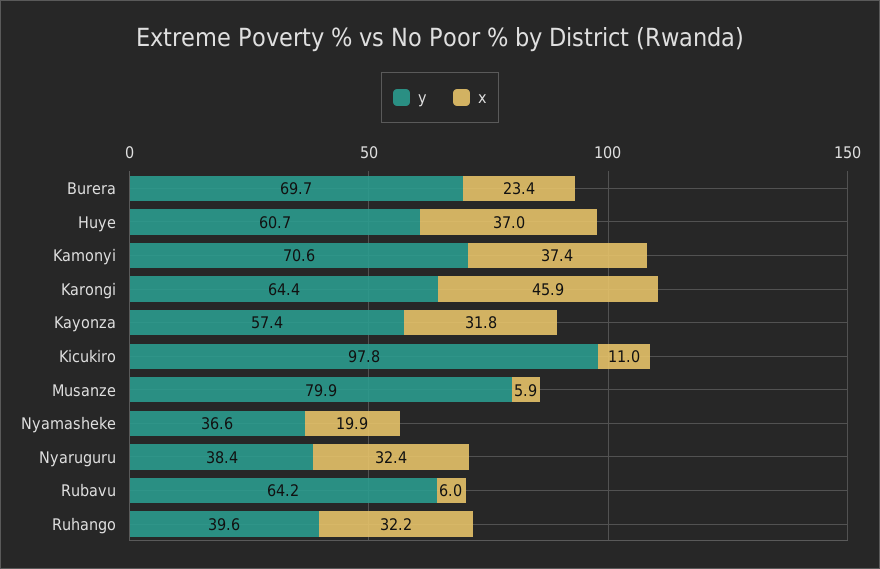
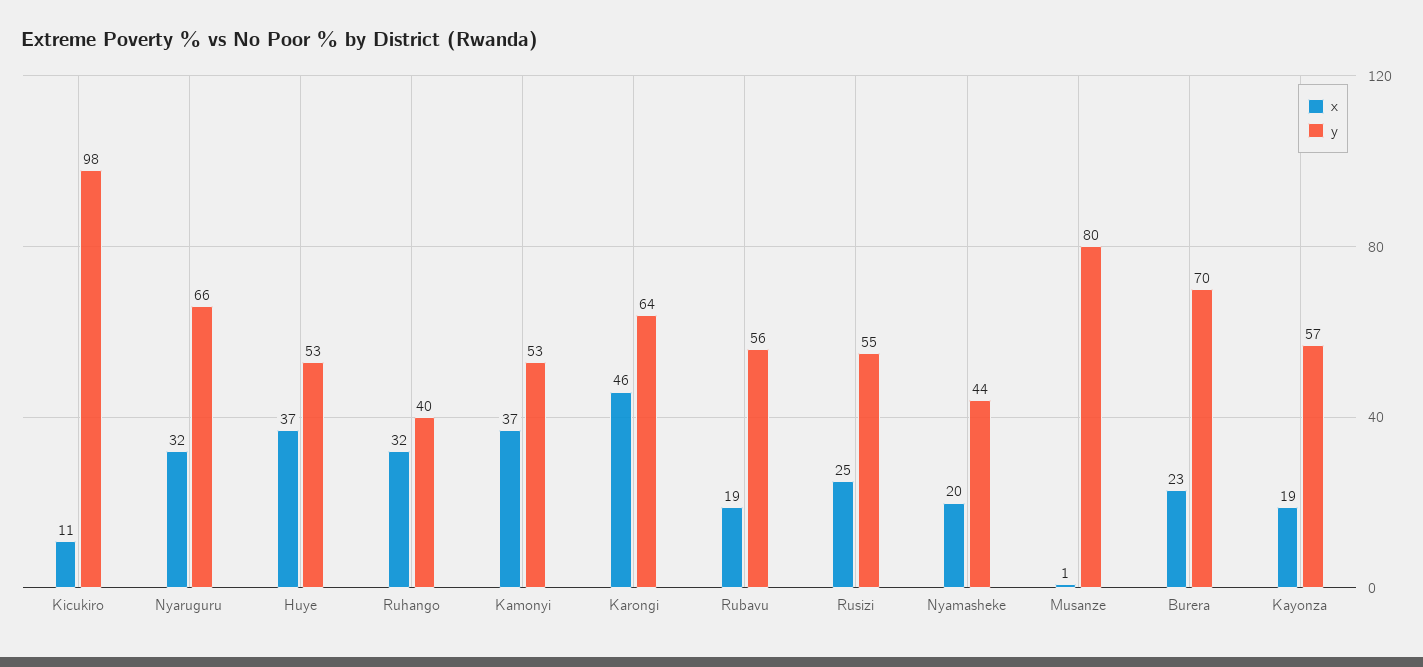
  {
    "y": {
      "Burera": 69.7,
-     "Huye": 60.7,
+     "Huye": 53,
-     "Kamonyi": 70.6,
+     "Kamonyi": 53,
      "Karongi": 64.4,
      "Kayonza": 57.4,
      "Kicukiro": 97.8,
      "Musanze": 79.9,
-     "Nyamasheke": 36.6,
+     "Nyamasheke": 44,
-     "Nyaruguru": 38.4,
+     "Nyaruguru": 66,
-     "Rubavu": 64.2,
+     "Rubavu": 56,
-     "Ruhango": 39.6
+     "Ruhango": 39.6,
+     "Rusizi": 55
    },
    "x": {
      "Burera": 23.4,
      "Huye": 37,
      "Kamonyi": 37.4,
      "Karongi": 45.9,
-     "Kayonza": 31.8,
+     "Kayonza": 19,
      "Kicukiro": 11,
-     "Musanze": 5.9,
+     "Musanze": 1,
      "Nyamasheke": 19.9,
      "Nyaruguru": 32.4,
-     "Rubavu": 6,
+     "Rubavu": 19,
-     "Ruhango": 32.2
+     "Ruhango": 32.2,
+     "Rusizi": 25
    }
  }

